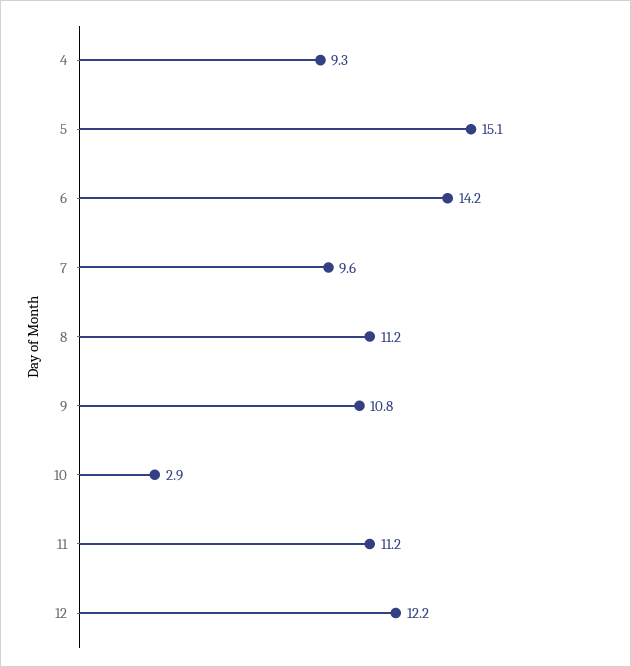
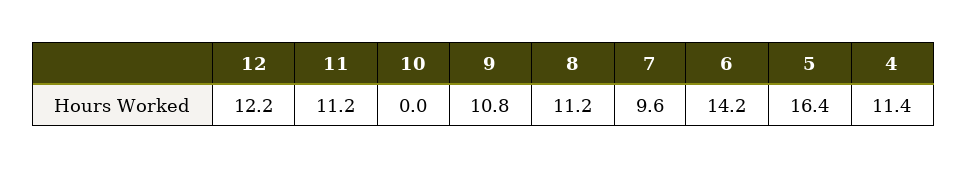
  {
-   "4": 9.3,
+   "4": 11.4,
-   "5": 15.1,
+   "5": 16.4,
    "6": 14.2,
    "7": 9.6,
    "8": 11.2,
    "9": 10.8,
-   "10": 2.9,
+   "10": 0,
    "11": 11.2,
    "12": 12.2
  }

